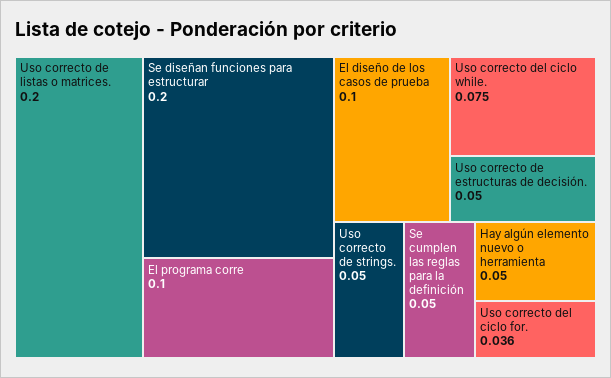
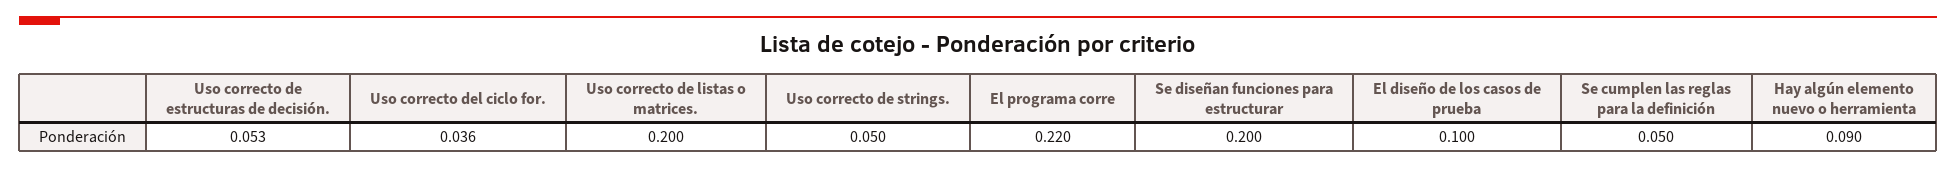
  {
    "Uso correcto de listas o matrices.": 0.2,
    "Se diseñan funciones para estructurar": 0.2,
-   "El programa corre": 0.1,
+   "El programa corre": 0.22,
    "El diseño de los casos de prueba": 0.1,
-   "Uso correcto del ciclo while.": 0.075,
-   "Uso correcto de estructuras de decisión.": 0.05,
+   "Uso correcto de estructuras de decisión.": 0.053,
    "Uso correcto de strings.": 0.05,
    "Se cumplen las reglas para la definición": 0.05,
-   "Hay algún elemento nuevo o herramienta": 0.05,
+   "Hay algún elemento nuevo o herramienta": 0.09,
    "Uso correcto del ciclo for.": 0.036
  }

